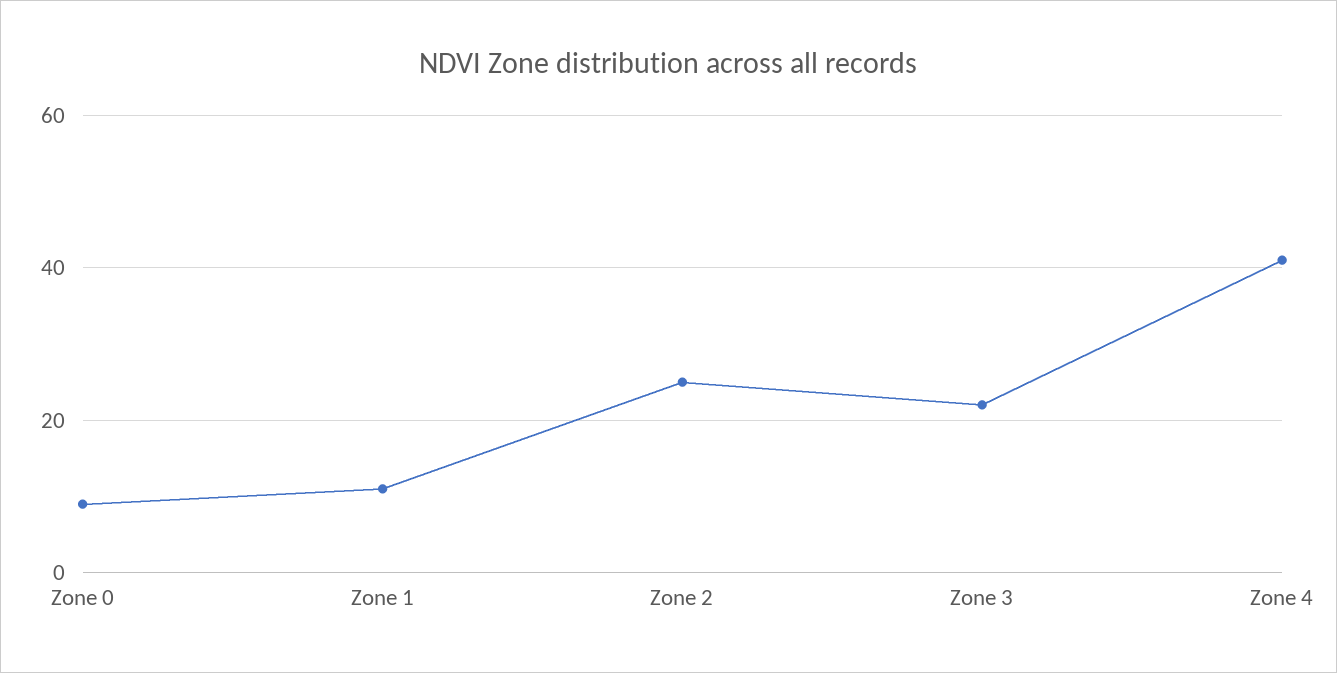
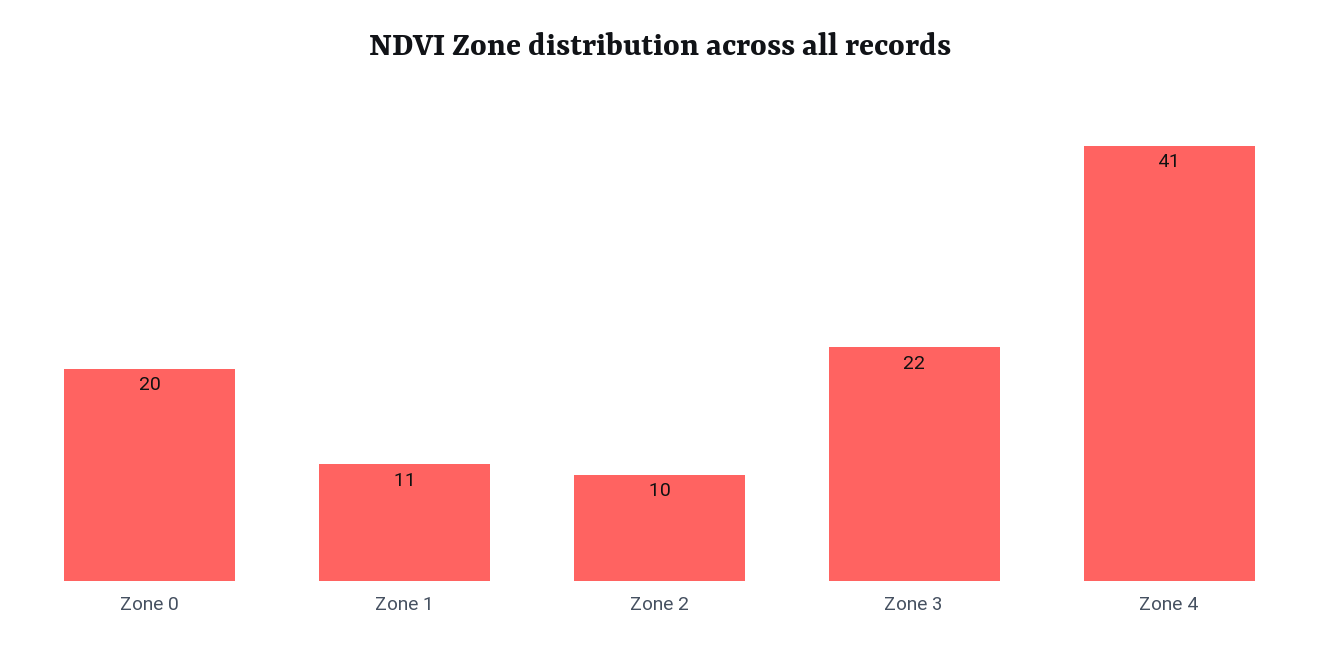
  {
-   "Zone 0": 10,
+   "Zone 0": 20,
    "Zone 1": 11,
-   "Zone 2": 25,
+   "Zone 2": 10,
    "Zone 3": 22,
    "Zone 4": 41
  }

